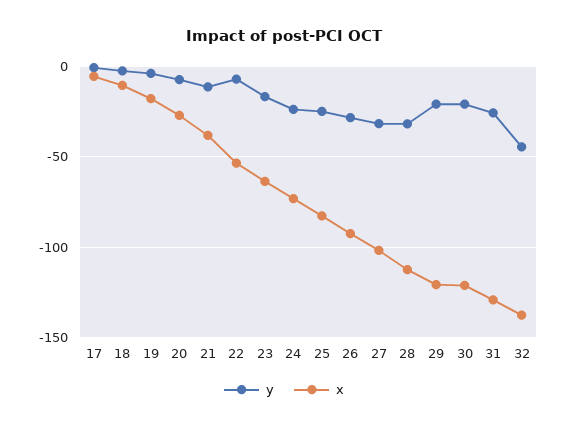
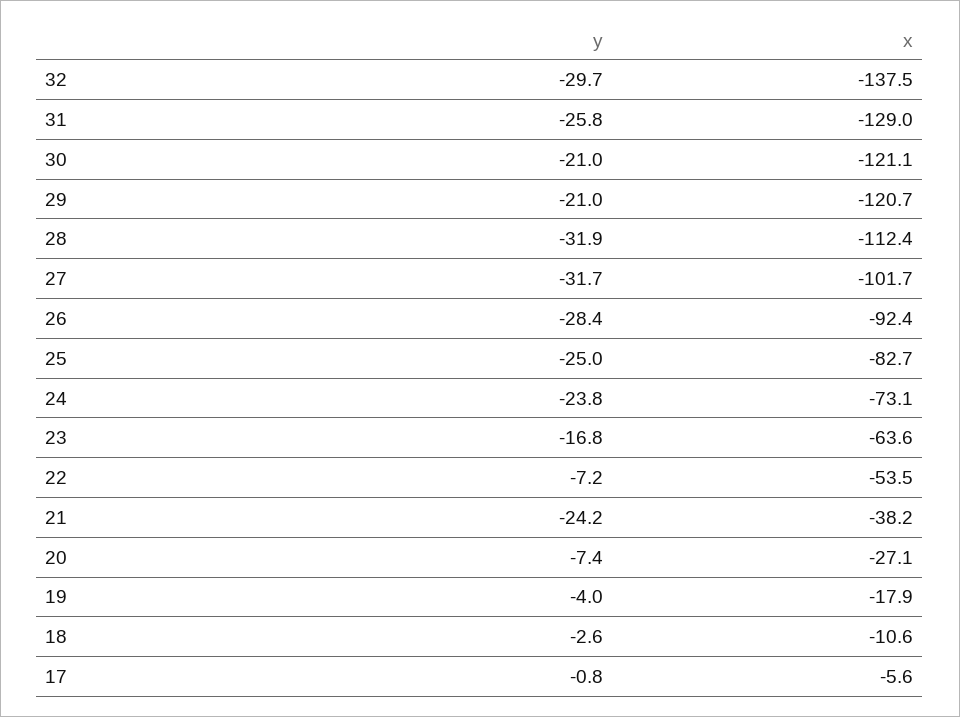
  {
    "y": {
      "17": -0.8,
      "18": -2.6,
      "19": -4,
      "20": -7.4,
-     "21": -10,
+     "21": -24.2,
      "22": -7.2,
      "23": -16.8,
      "24": -23.8,
      "25": -25,
      "26": -28.4,
      "27": -31.7,
      "28": -31.9,
      "29": -21,
      "30": -21,
      "31": -25.8,
-     "32": -45
+     "32": -29.7
    },
    "x": {
      "17": -5.6,
      "18": -10.6,
      "19": -17.9,
      "20": -27.1,
      "21": -38.2,
      "22": -53.5,
      "23": -63.6,
      "24": -73.1,
      "25": -82.7,
      "26": -92.4,
      "27": -101.7,
      "28": -112.4,
      "29": -120.7,
      "30": -121.1,
      "31": -129,
      "32": -137.5
    }
  }

